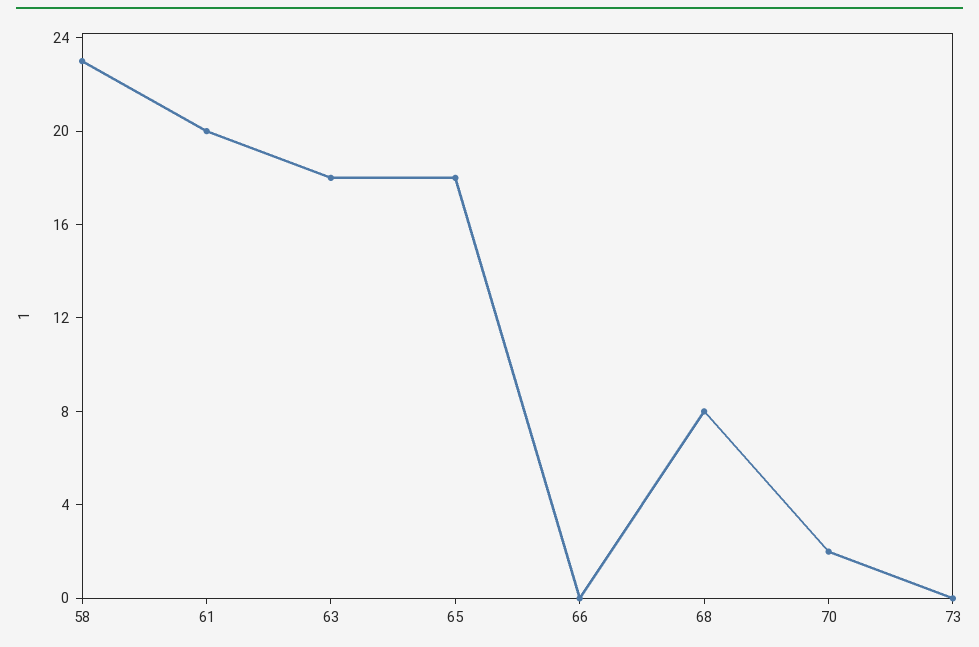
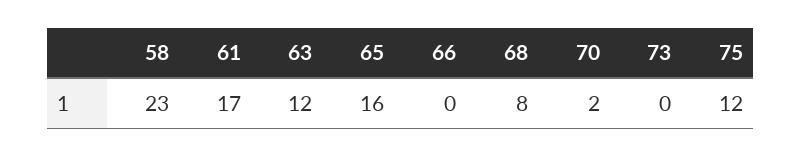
  {
    "58": 23,
-   "61": 20,
+   "61": 17,
-   "63": 18,
+   "63": 12,
-   "65": 18,
+   "65": 16,
    "66": 0,
    "68": 8,
    "70": 2,
-   "73": 0
+   "73": 0,
+   "75": 12
  }

